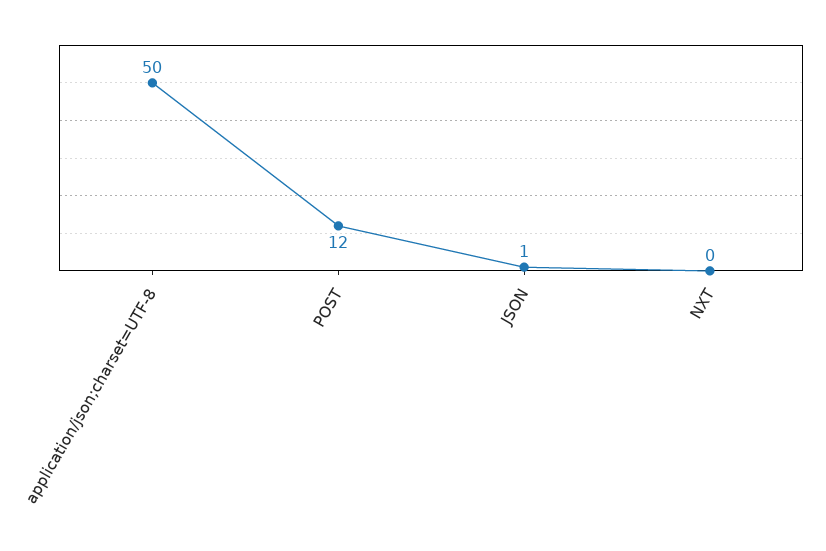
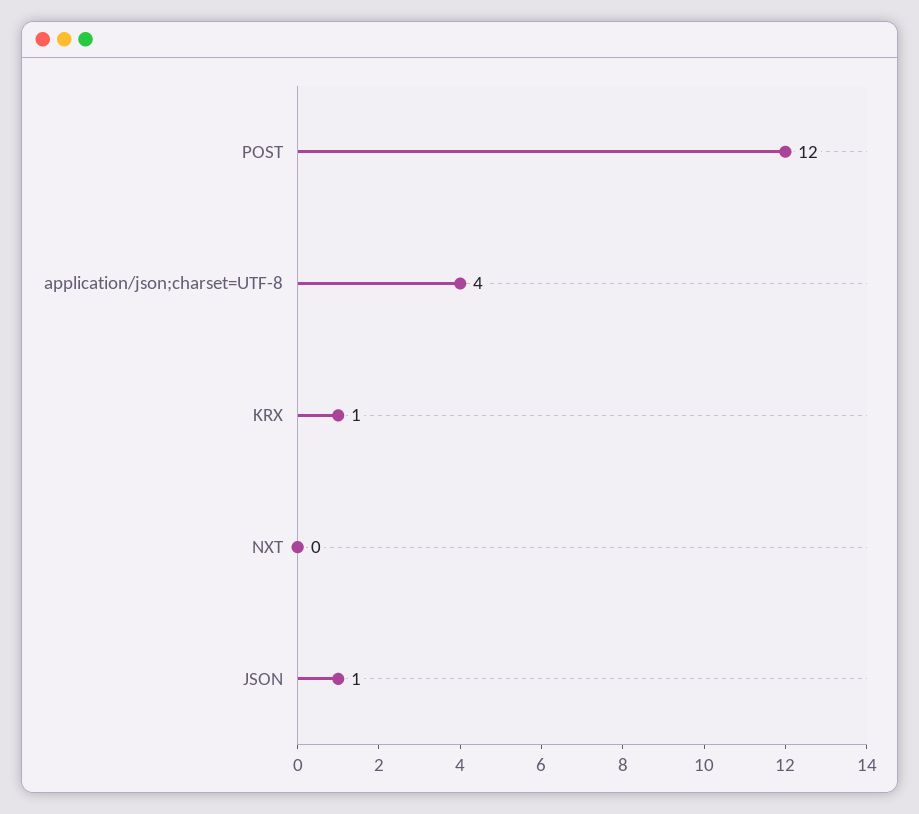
  {
-   "application/json;charset=UTF-8": 50,
+   "application/json;charset=UTF-8": 4,
    "POST": 12,
    "JSON": 1,
-   "NXT": 0
+   "NXT": 0,
+   "KRX": 1
  }

